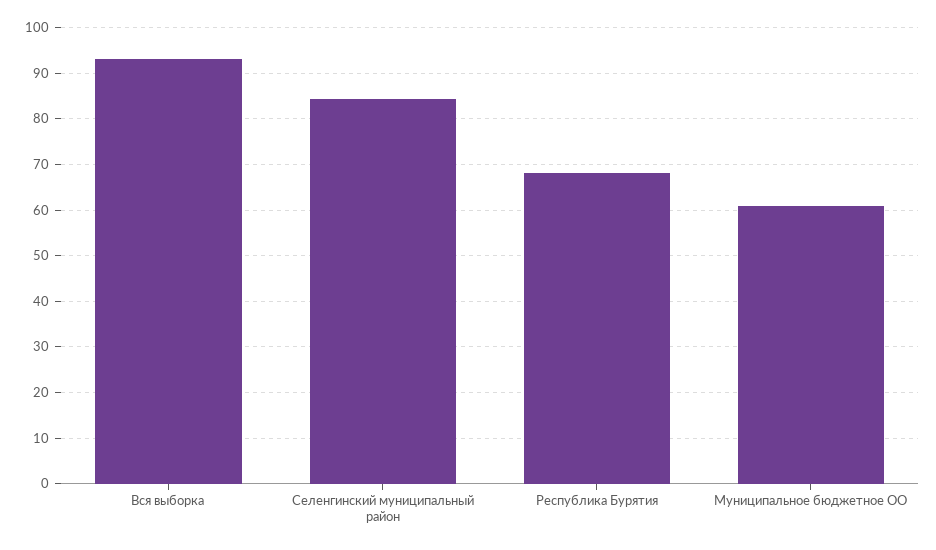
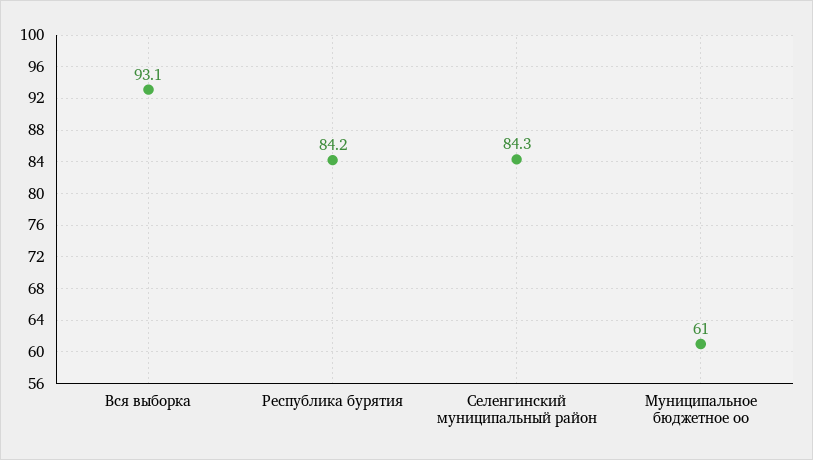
  {
    "Вся выборка": 93.1,
    "Селенгинский муниципальный район": 84.3,
-   "Республика Бурятия": 68,
+   "Республика Бурятия": 84.2,
    "Муниципальное бюджетное ОО": 61
  }

